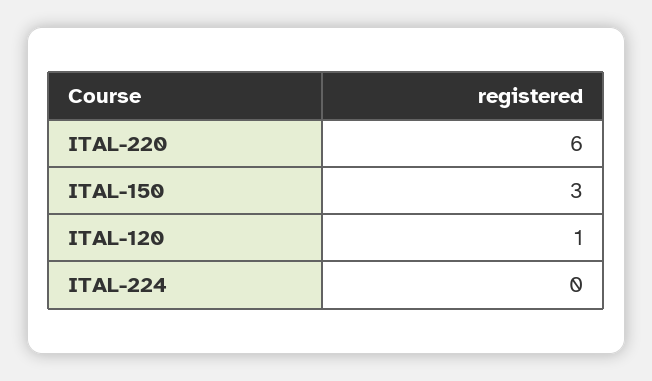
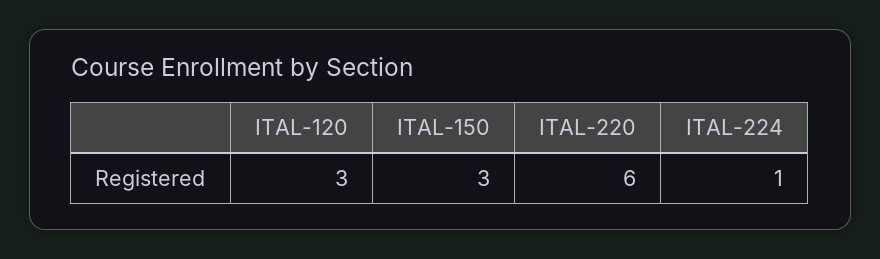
  {
    "ITAL-220": 6,
    "ITAL-150": 3,
-   "ITAL-120": 1,
+   "ITAL-120": 3,
-   "ITAL-224": 0
+   "ITAL-224": 1
  }

